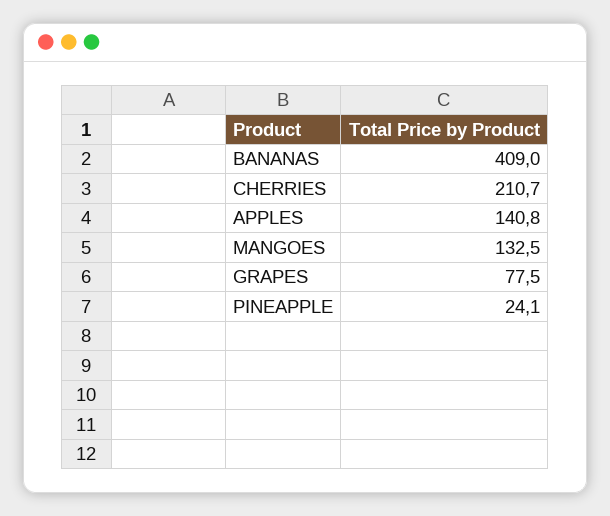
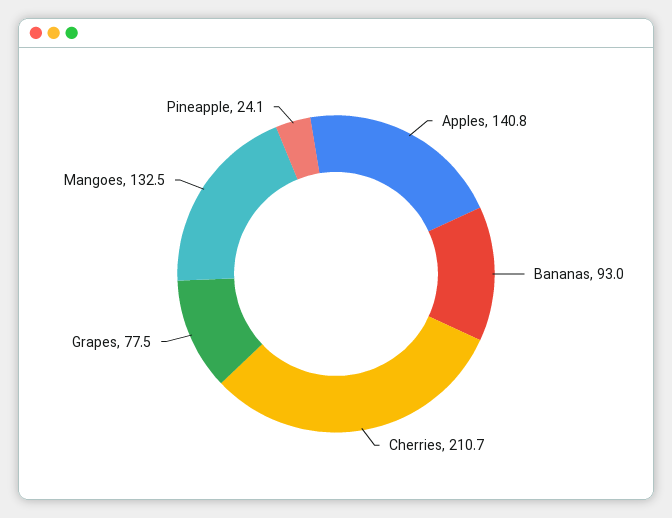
  {
-   "BANANAS": 409,
+   "BANANAS": 93,
    "CHERRIES": 210.7,
    "APPLES": 140.8,
    "MANGOES": 132.5,
    "GRAPES": 77.5,
    "PINEAPPLE": 24.1
  }

